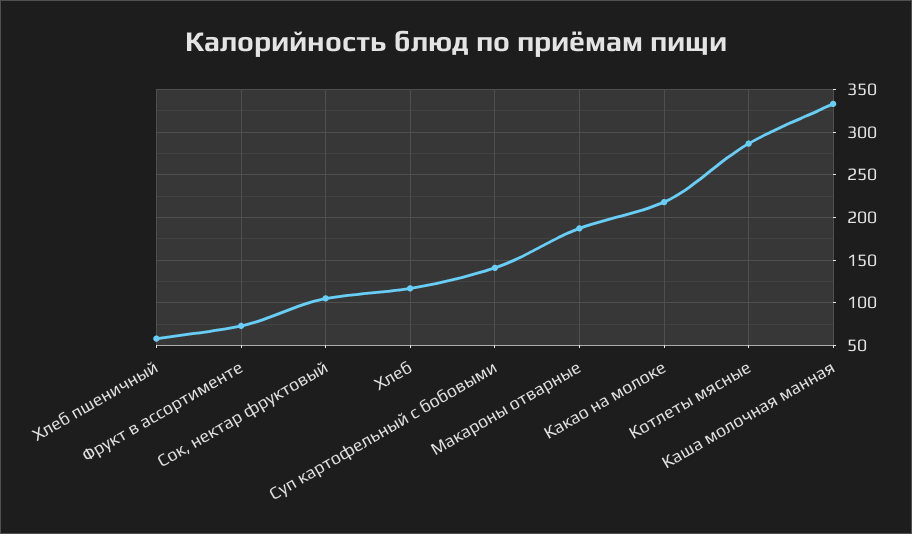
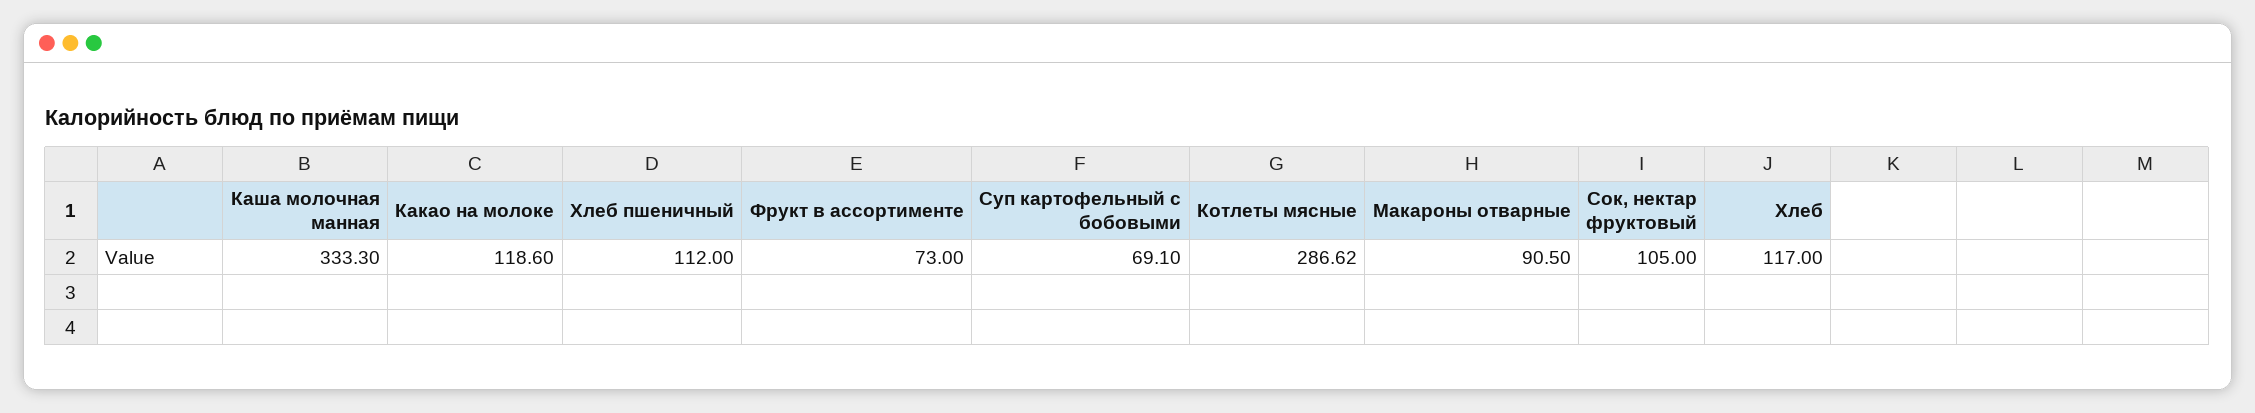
  {
-   "Хлеб пшеничный": 60,
+   "Хлеб пшеничный": 112,
    "Фрукт в ассортименте": 73,
    "Сок, нектар фруктовый": 105,
    "Хлеб": 117,
-   "Суп картофельный с бобовыми": 140,
+   "Суп картофельный с бобовыми": 69.1,
-   "Макароны отварные": 190,
+   "Макароны отварные": 90.5,
-   "Какао на молоке": 220,
+   "Какао на молоке": 118.6,
    "Котлеты мясные": 286.62,
    "Каша молочная манная": 333.3
  }

